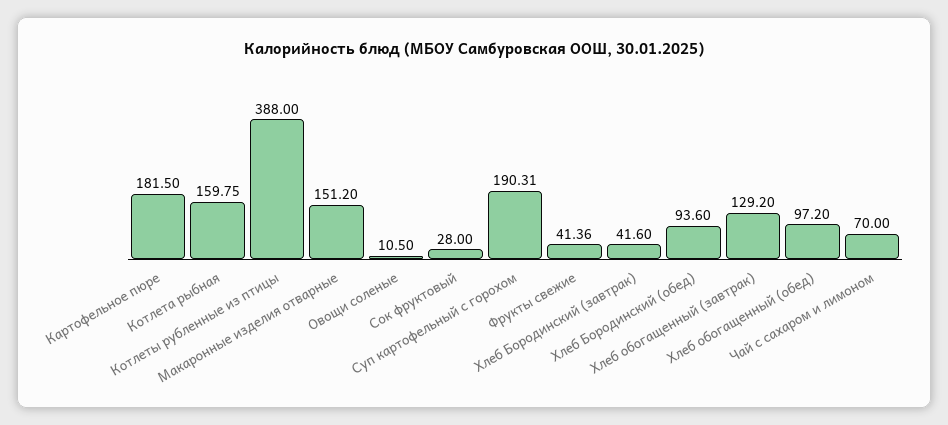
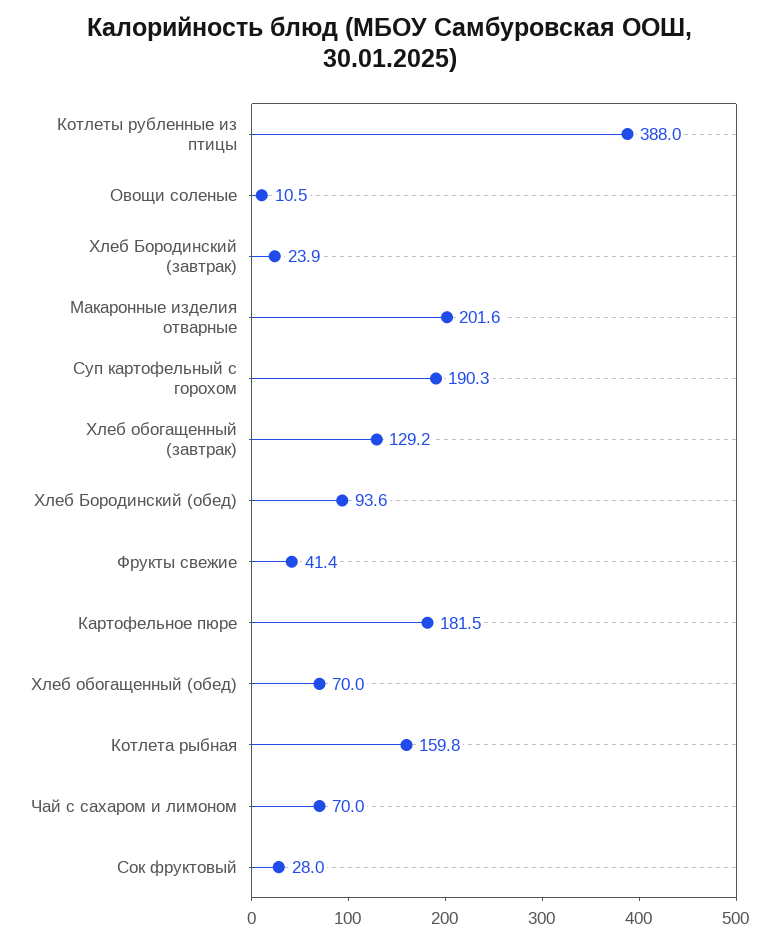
  {
    "Картофельное пюре": 181.5,
    "Котлета рыбная": 159.75,
    "Котлеты рубленные из птицы": 388,
-   "Макаронные изделия отварные": 151.2,
+   "Макаронные изделия отварные": 201.6,
    "Овощи соленые": 10.5,
    "Сок фруктовый": 28,
    "Суп картофельный с горохом": 190.31,
    "Фрукты свежие": 41.36,
-   "Хлеб Бородинский (завтрак)": 41.6,
+   "Хлеб Бородинский (завтрак)": 23.9,
    "Хлеб Бородинский (обед)": 93.6,
    "Хлеб обогащенный (завтрак)": 129.2,
-   "Хлеб обогащенный (обед)": 97.2,
+   "Хлеб обогащенный (обед)": 70,
    "Чай с сахаром и лимоном": 70
  }

